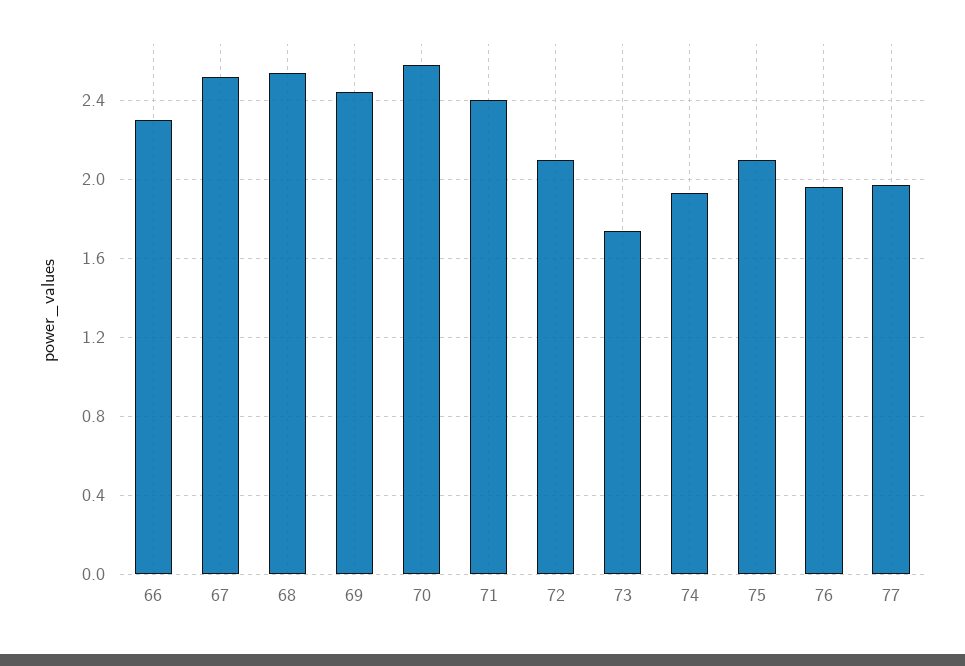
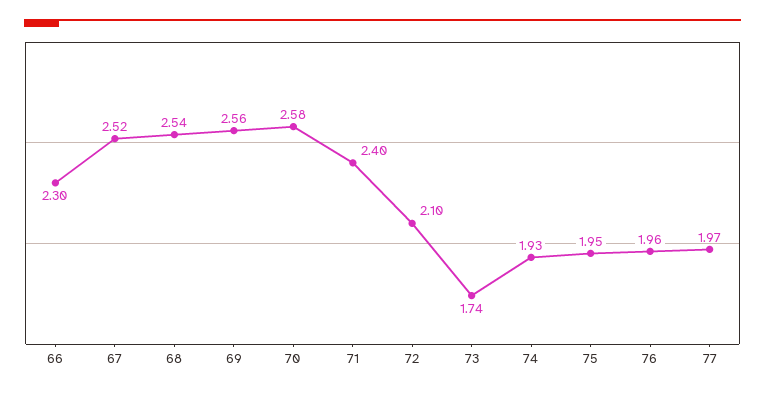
  {
    "66": 2.3,
    "67": 2.52,
    "68": 2.54,
-   "69": 2.45,
+   "69": 2.56,
    "70": 2.58,
    "71": 2.4,
    "72": 2.1,
    "73": 1.74,
    "74": 1.93,
-   "75": 2.1,
+   "75": 1.95,
    "76": 1.96,
    "77": 1.97
  }

